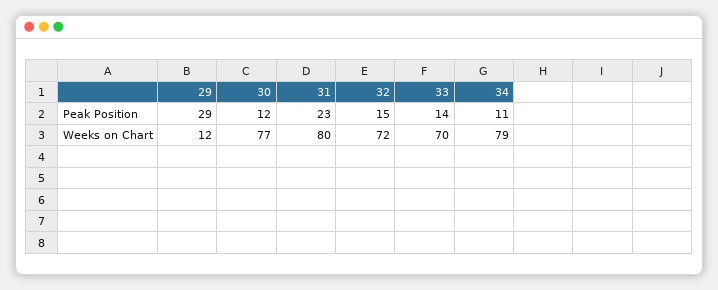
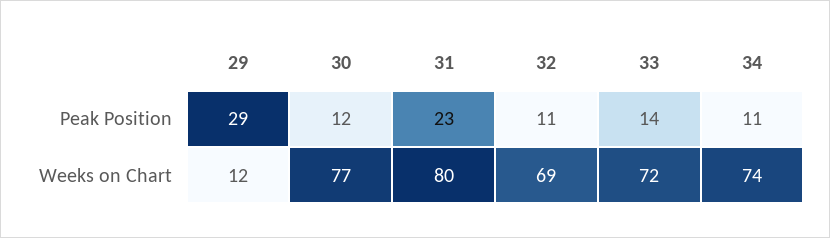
  {
    "29": {
      "Peak Position": 29,
      "Weeks on Chart": 12
    },
    "30": {
      "Peak Position": 12,
      "Weeks on Chart": 77
    },
    "31": {
      "Peak Position": 23,
      "Weeks on Chart": 80
    },
    "32": {
-     "Peak Position": 15,
+     "Peak Position": 11,
-     "Weeks on Chart": 72
+     "Weeks on Chart": 69
    },
    "33": {
      "Peak Position": 14,
-     "Weeks on Chart": 70
+     "Weeks on Chart": 72
    },
    "34": {
      "Peak Position": 11,
-     "Weeks on Chart": 79
+     "Weeks on Chart": 74
    }
  }

